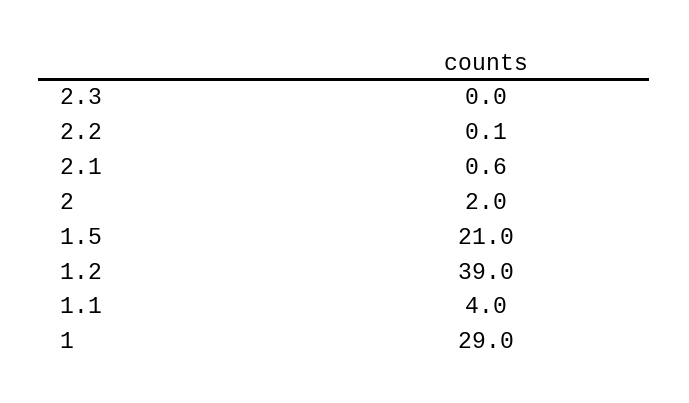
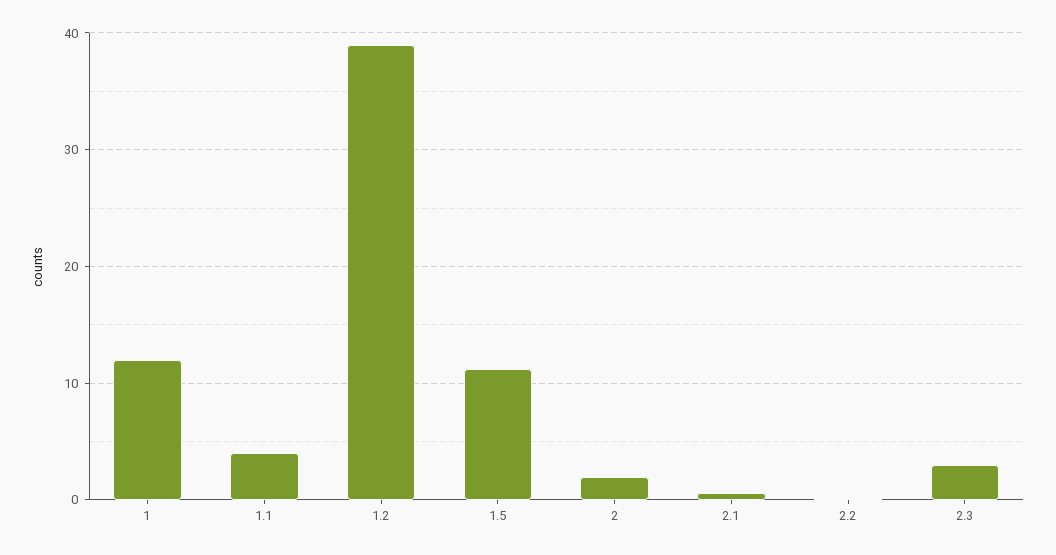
  {
-   "2.3": 0,
+   "2.3": 3,
    "2.2": 0.1,
    "2.1": 0.6,
    "2": 2,
-   "1.5": 21,
+   "1.5": 11,
    "1.2": 39,
    "1.1": 4,
-   "1": 29
+   "1": 12
  }

